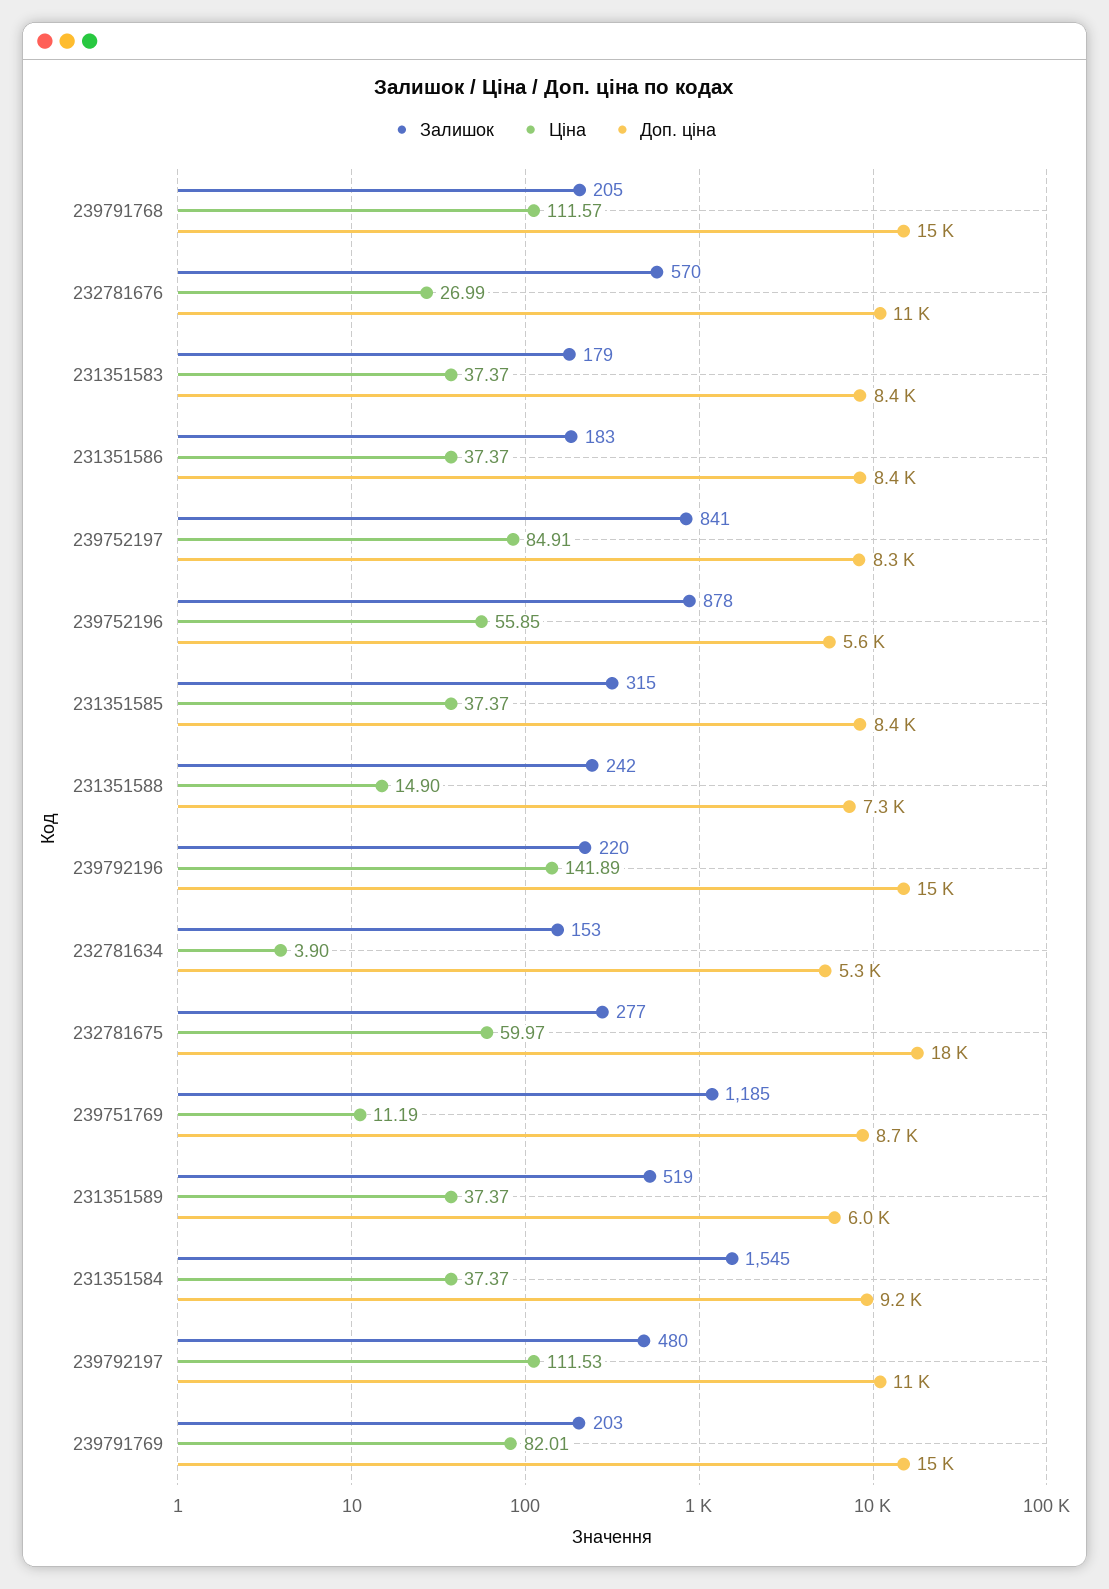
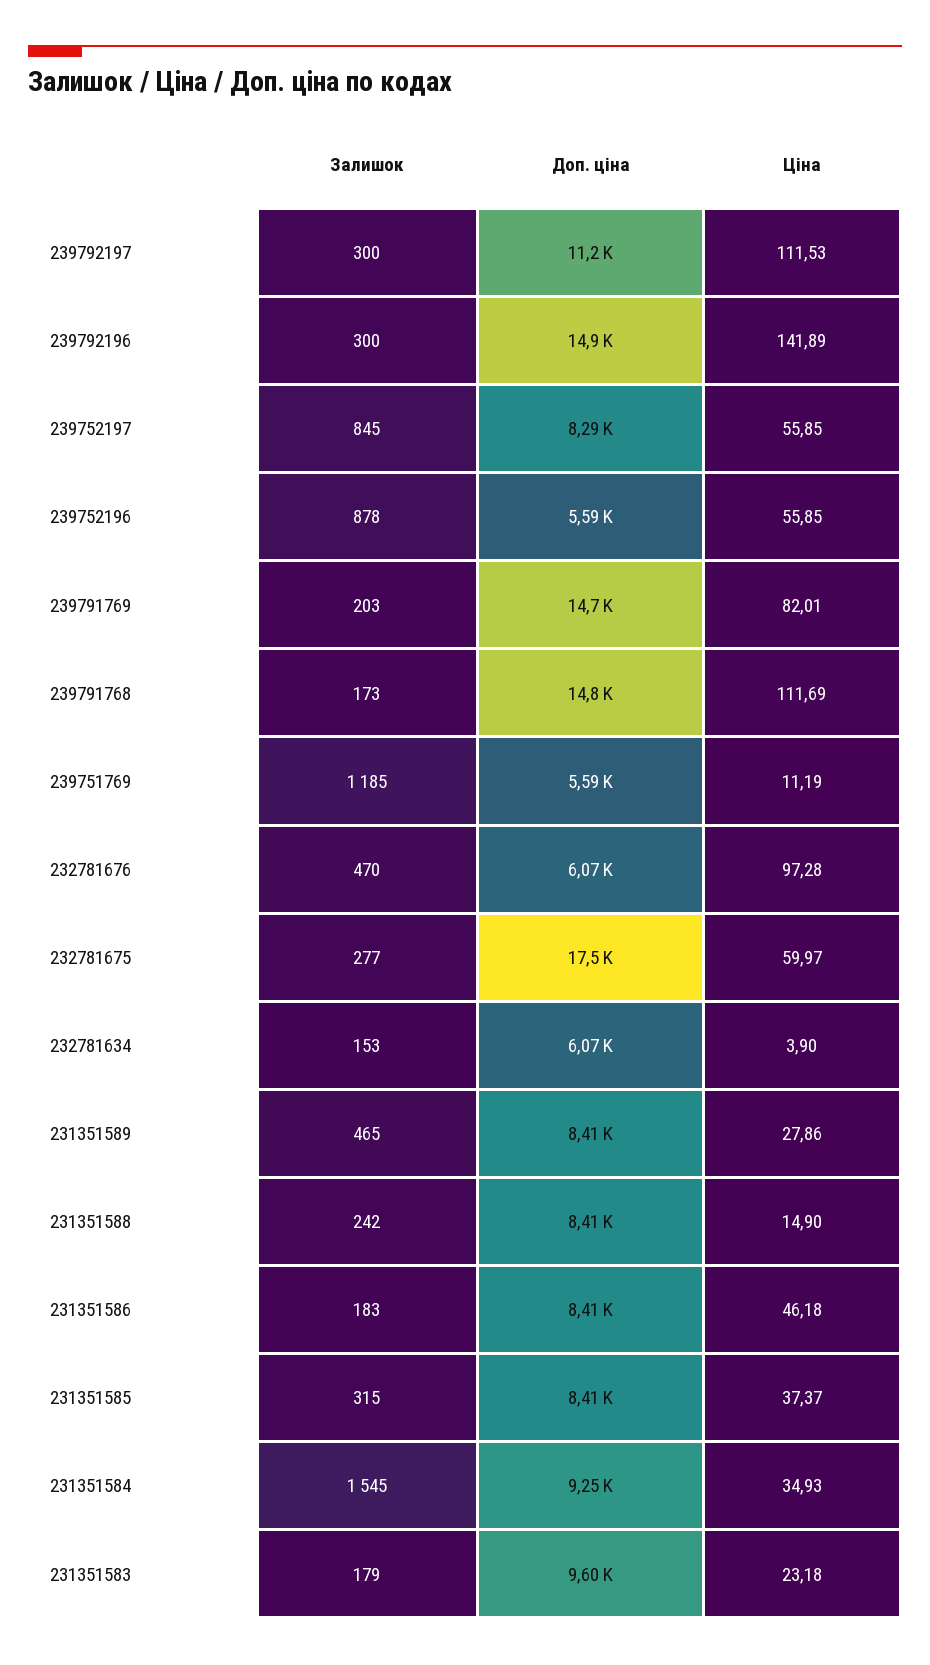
  {
    "Залишок": {
-     "239791768": 205,
+     "239791768": 173,
-     "232781676": 570,
+     "232781676": 470,
      "231351583": 179,
      "231351586": 183,
-     "239752197": 841,
+     "239752197": 845,
      "239752196": 878,
      "231351585": 315,
      "231351588": 242,
-     "239792196": 220,
+     "239792196": 300,
      "232781634": 153,
      "232781675": 277,
      "239751769": 1185,
-     "231351589": 519,
+     "231351589": 465,
      "231351584": 1545,
-     "239792197": 480,
+     "239792197": 300,
      "239791769": 203
    },
    "Ціна": {
-     "239791768": 111.57,
+     "239791768": 111.69,
-     "232781676": 26.99,
+     "232781676": 97.28,
-     "231351583": 37.37,
+     "231351583": 23.18,
-     "231351586": 37.37,
+     "231351586": 46.18,
-     "239752197": 84.91,
+     "239752197": 55.85,
      "239752196": 55.85,
      "231351585": 37.37,
      "231351588": 14.9,
      "239792196": 141.89,
      "232781634": 3.9,
      "232781675": 59.97,
      "239751769": 11.19,
-     "231351589": 37.37,
+     "231351589": 27.86,
-     "231351584": 37.37,
+     "231351584": 34.93,
      "239792197": 111.53,
      "239791769": 82.01
    },
    "Доп. ціна": {
      "239791768": 14800,
-     "232781676": 11000,
+     "232781676": 6070,
-     "231351583": 8400,
+     "231351583": 9600,
      "231351586": 8410,
      "239752197": 8290,
      "239752196": 5590,
      "231351585": 8410,
-     "231351588": 7300,
+     "231351588": 8410,
      "239792196": 14900,
-     "232781634": 5300,
+     "232781634": 6070,
      "232781675": 17500,
-     "239751769": 8700,
+     "239751769": 5590,
-     "231351589": 6000,
+     "231351589": 8410,
      "231351584": 9250,
      "239792197": 11200,
      "239791769": 14700
    }
  }

